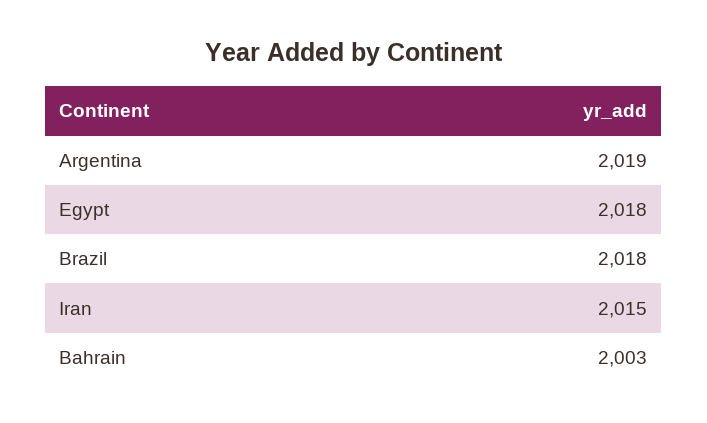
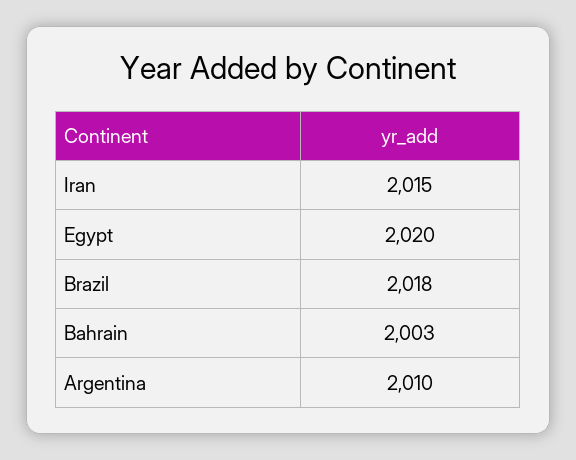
  {
-   "Argentina": 2019,
+   "Argentina": 2010,
-   "Egypt": 2018,
+   "Egypt": 2020,
    "Brazil": 2018,
    "Iran": 2015,
    "Bahrain": 2003
  }

